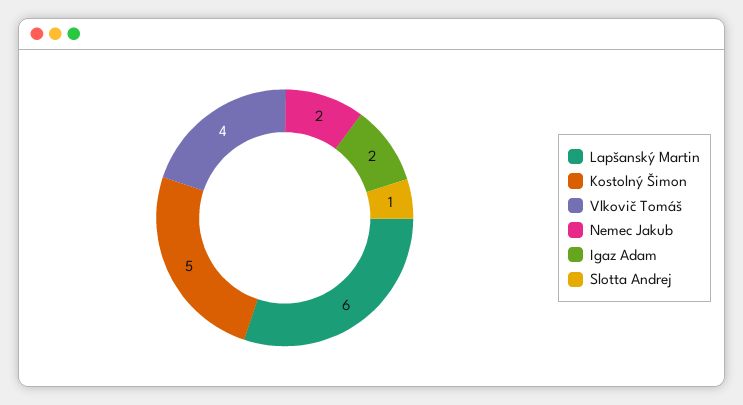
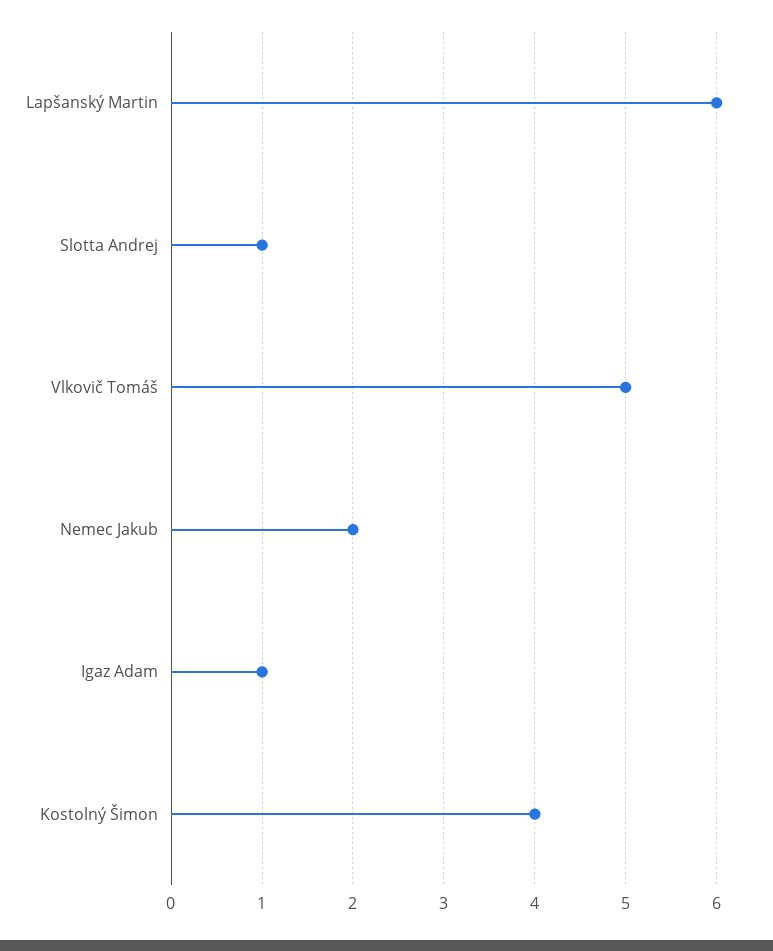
  {
    "Lapšanský Martin": 6,
-   "Kostolný Šimon": 5,
+   "Kostolný Šimon": 4,
-   "Vlkovič Tomáš": 4,
+   "Vlkovič Tomáš": 5,
    "Nemec Jakub": 2,
-   "Igaz Adam": 2,
+   "Igaz Adam": 1,
    "Slotta Andrej": 1
  }

